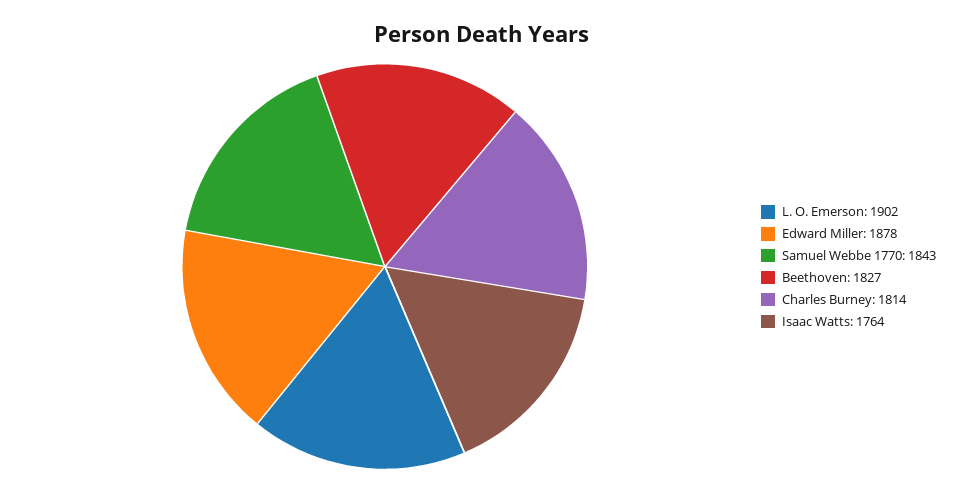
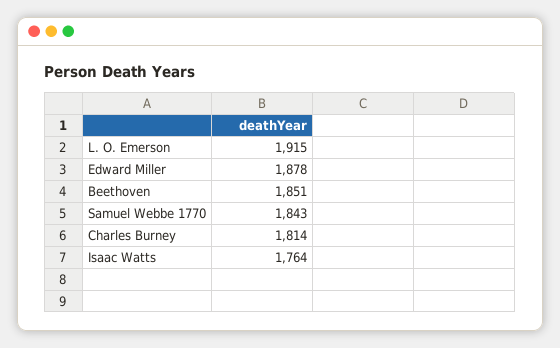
  {
-   "L. O. Emerson": 1902,
+   "L. O. Emerson": 1915,
    "Edward Miller": 1878,
    "Samuel Webbe 1770": 1843,
-   "Beethoven": 1827,
+   "Beethoven": 1851,
    "Charles Burney": 1814,
    "Isaac Watts": 1764
  }

